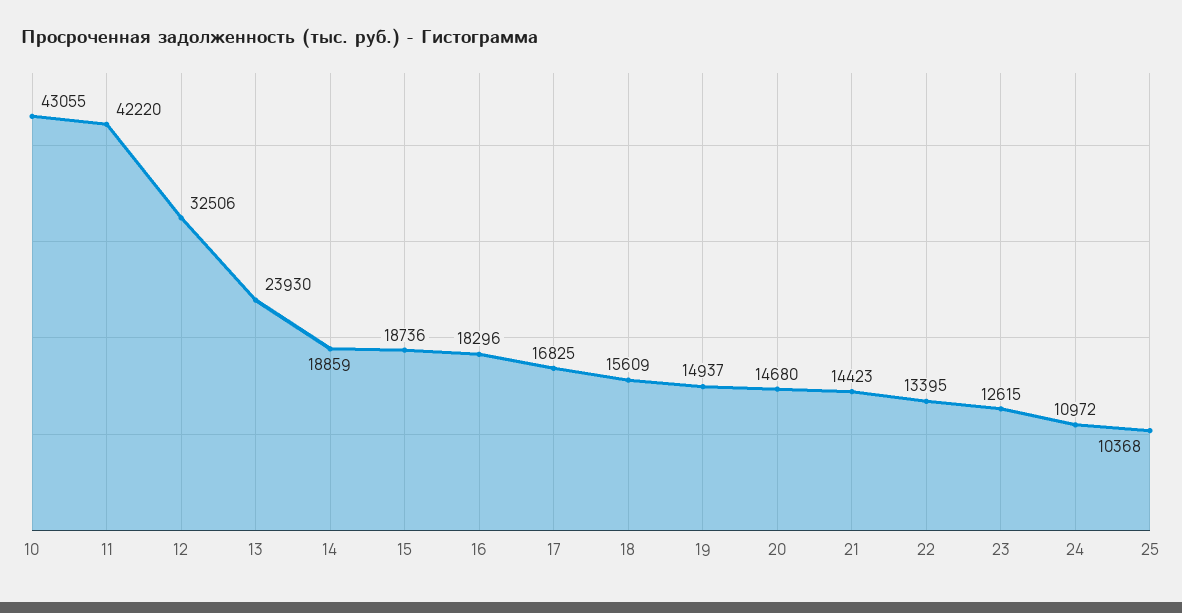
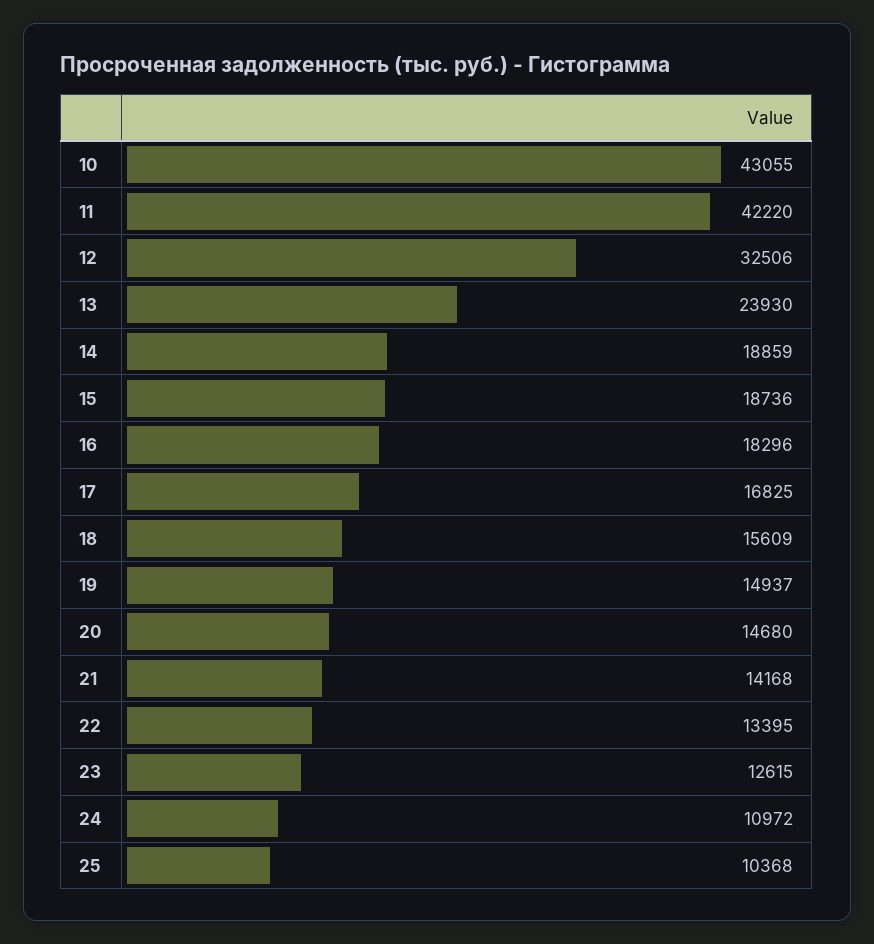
  {
    "10": 43055,
    "11": 42220,
    "12": 32506,
    "13": 23930,
    "14": 18859,
    "15": 18736,
    "16": 18296,
    "17": 16825,
    "18": 15609,
    "19": 14937,
    "20": 14680,
-   "21": 14423,
+   "21": 14168,
    "22": 13395,
    "23": 12615,
    "24": 10972,
    "25": 10368
  }

